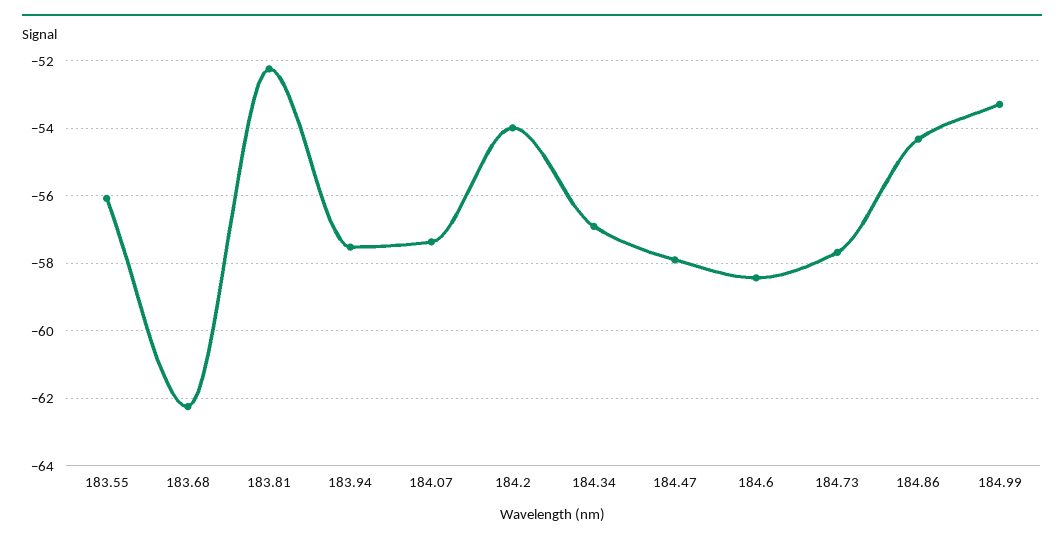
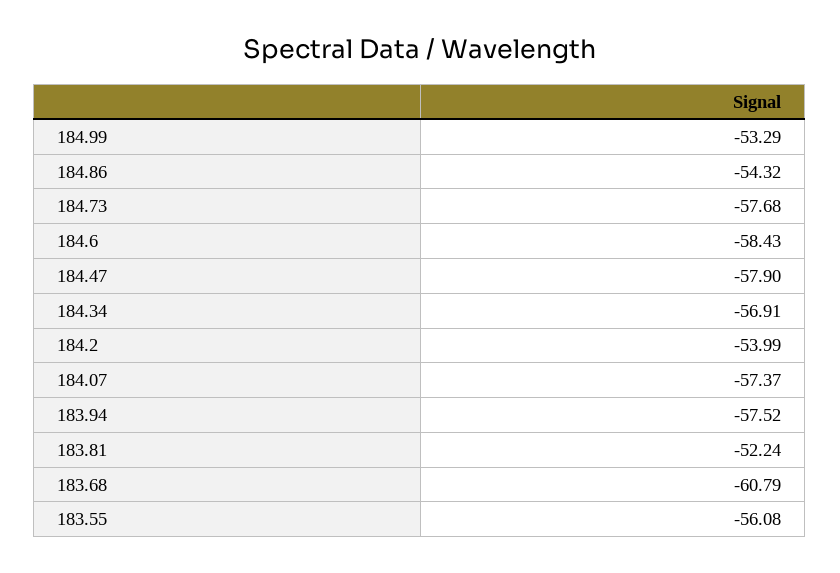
  {
    "183.55": -56.08,
-   "183.68": -62.2,
+   "183.68": -60.79,
    "183.81": -52.24,
    "183.94": -57.52,
    "184.07": -57.37,
    "184.2": -53.99,
    "184.34": -56.91,
    "184.47": -57.9,
    "184.6": -58.43,
    "184.73": -57.68,
    "184.86": -54.32,
    "184.99": -53.29
  }

